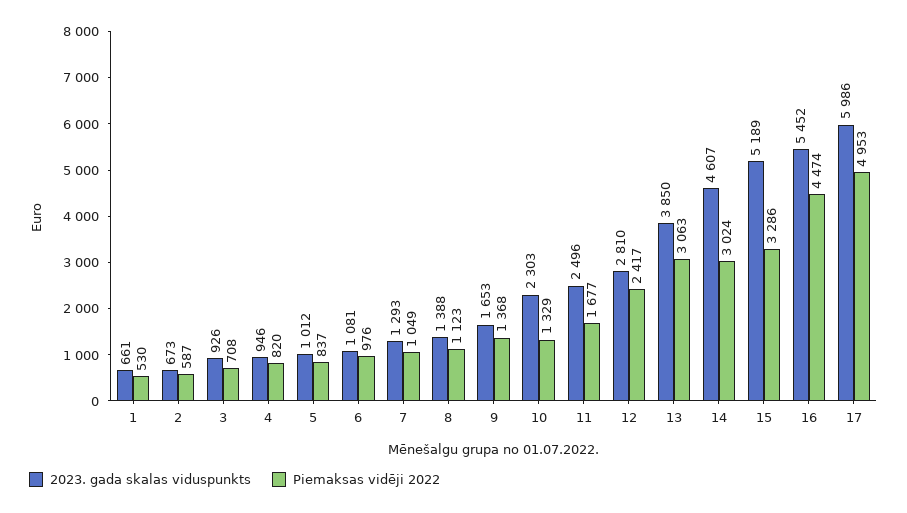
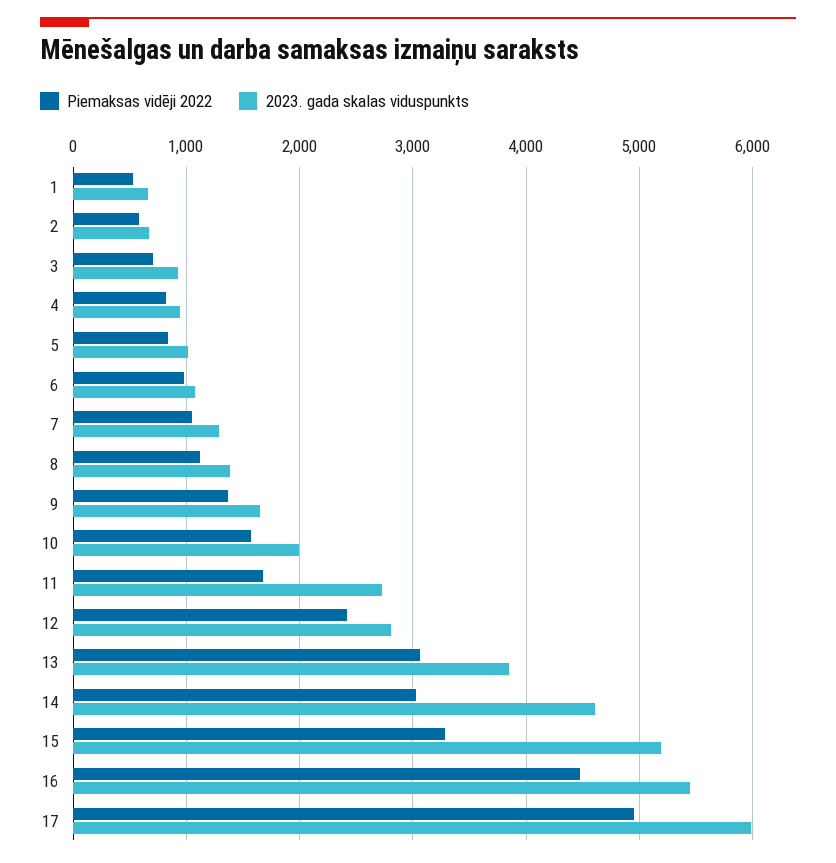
  {
    "2023. gada skalas viduspunkts": {
      "1": 661,
      "2": 673,
      "3": 926,
      "4": 946,
      "5": 1012,
      "6": 1081,
      "7": 1293,
      "8": 1388,
      "9": 1653,
-     "10": 2303,
+     "10": 2000,
-     "11": 2496,
+     "11": 2700,
      "12": 2810,
      "13": 3850,
      "14": 4607,
      "15": 5189,
      "16": 5452,
      "17": 5986
    },
    "Piemaksas vidēji 2022": {
      "1": 530,
      "2": 587,
      "3": 708,
      "4": 820,
      "5": 837,
      "6": 976,
      "7": 1049,
      "8": 1123,
      "9": 1368,
-     "10": 1329,
+     "10": 1600,
      "11": 1677,
      "12": 2417,
      "13": 3063,
      "14": 3024,
      "15": 3286,
      "16": 4474,
      "17": 4953
    }
  }

